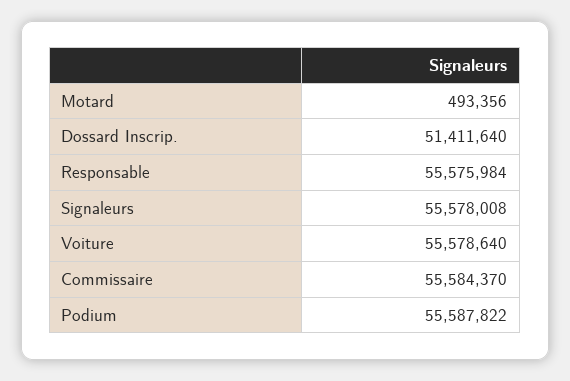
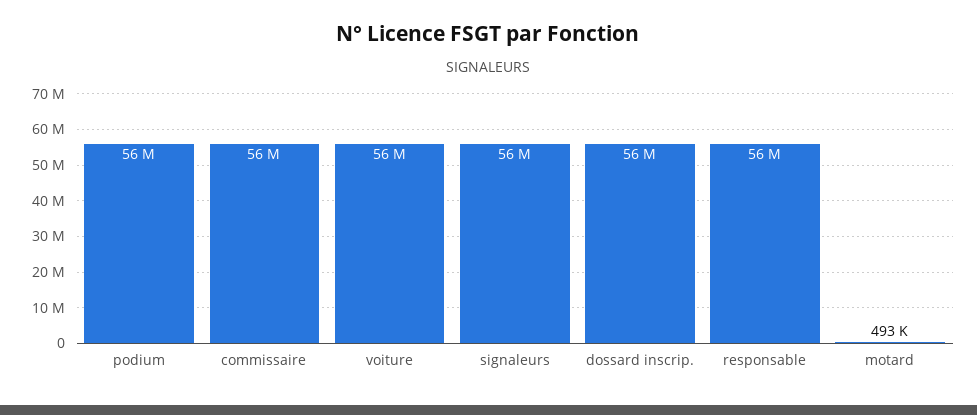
  {
    "Motard": 493356,
-   "Dossard Inscrip.": 51411640,
+   "Dossard Inscrip.": 56000000,
    "Responsable": 55575984,
    "Signaleurs": 55578008,
    "Voiture": 55578640,
    "Commissaire": 55584370,
    "Podium": 55587822
  }

